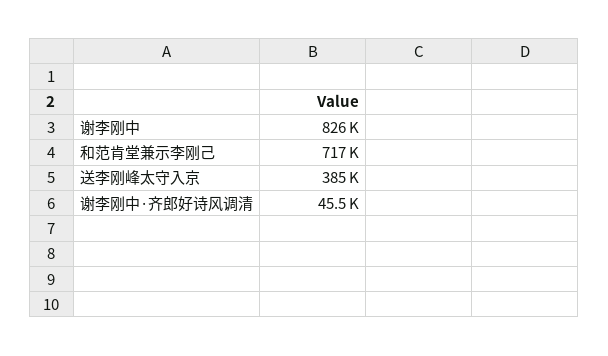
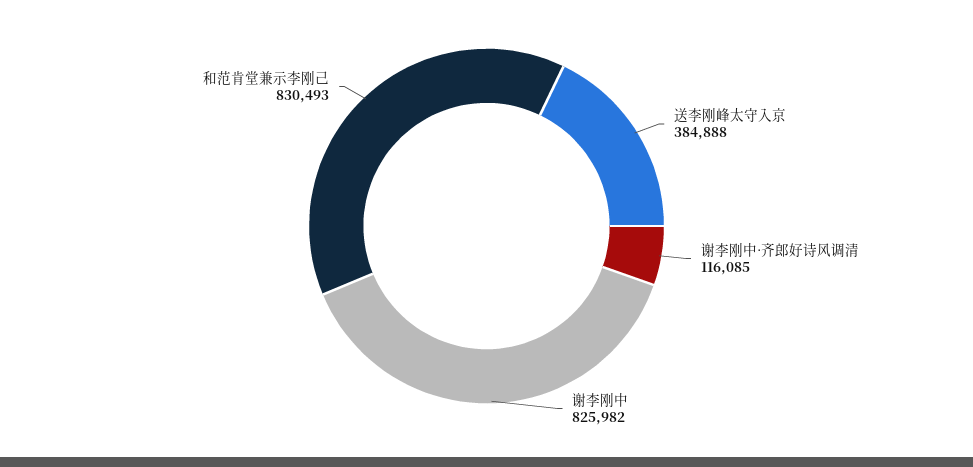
  {
    "谢李刚中": 825982,
-   "和范肯堂兼示李刚己": 717000,
+   "和范肯堂兼示李刚己": 830493,
    "送李刚峰太守入京": 384888,
-   "谢李刚中·齐郎好诗风调清": 45500
+   "谢李刚中·齐郎好诗风调清": 116085
  }

